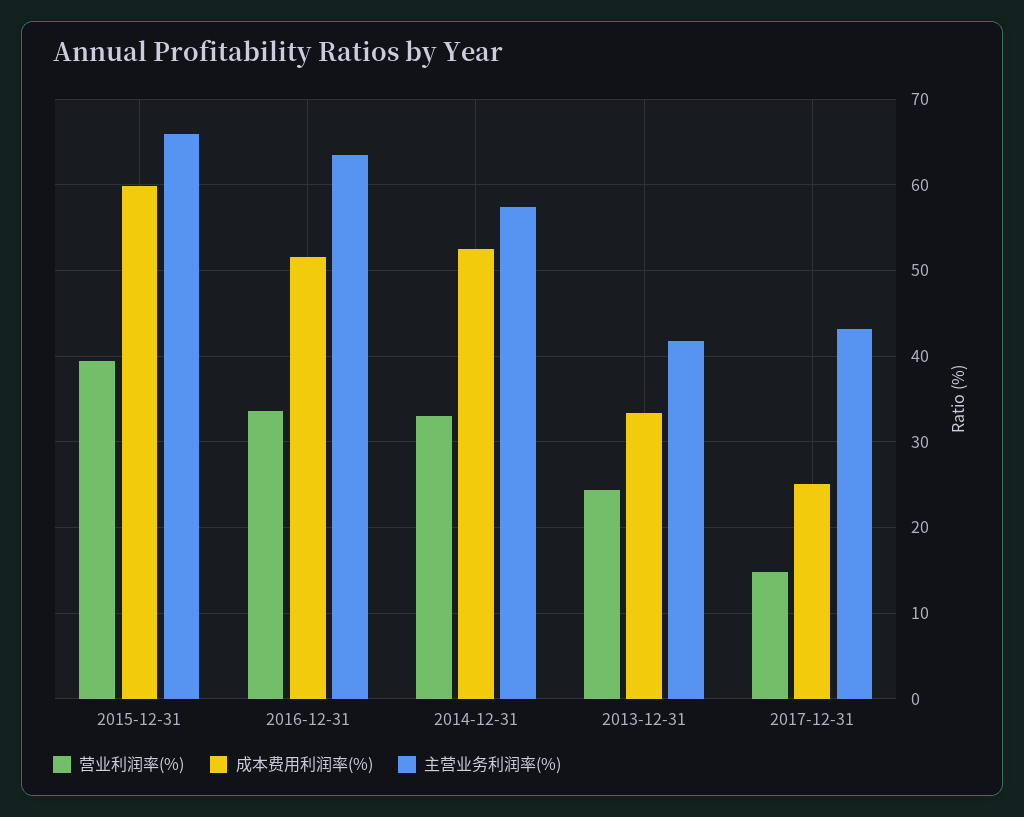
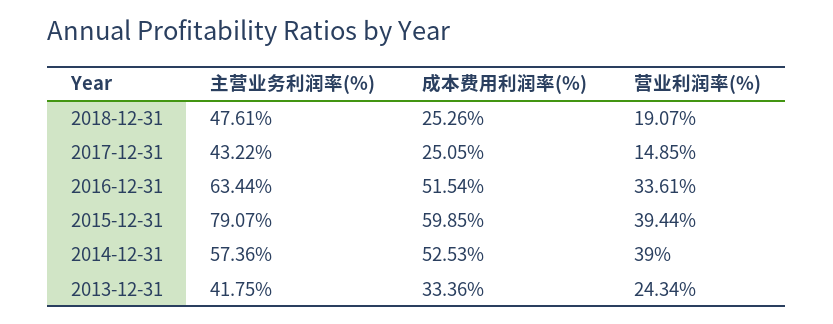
  {
    "营业利润率(%)": {
      "2015-12-31": 39.44,
      "2016-12-31": 33.61,
-     "2014-12-31": 33,
+     "2014-12-31": 39,
      "2013-12-31": 24.34,
-     "2017-12-31": 14.85
+     "2017-12-31": 14.85,
+     "2018-12-31": 19.07
    },
    "成本费用利润率(%)": {
      "2015-12-31": 59.85,
      "2016-12-31": 51.54,
      "2014-12-31": 52.53,
      "2013-12-31": 33.36,
-     "2017-12-31": 25.05
+     "2017-12-31": 25.05,
+     "2018-12-31": 25.26
    },
    "主营业务利润率(%)": {
-     "2015-12-31": 66,
+     "2015-12-31": 79.07,
      "2016-12-31": 63.44,
      "2014-12-31": 57.36,
      "2013-12-31": 41.75,
-     "2017-12-31": 43.22
+     "2017-12-31": 43.22,
+     "2018-12-31": 47.61
    }
  }

